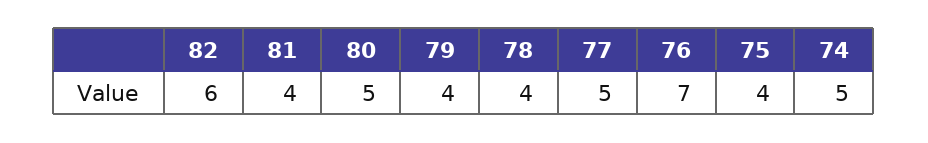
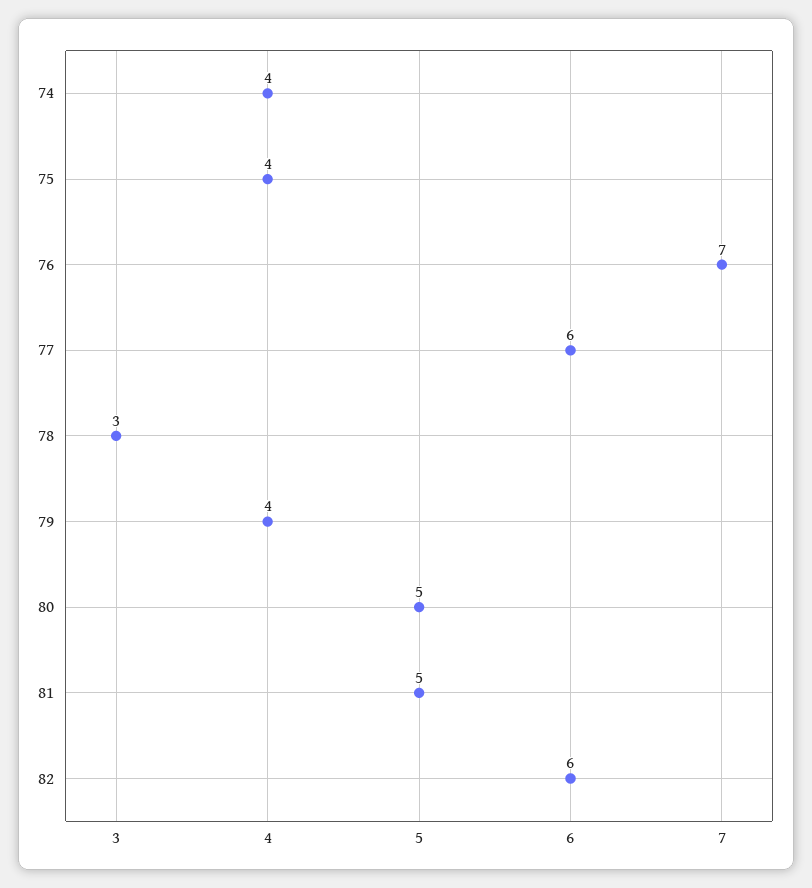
  {
    "82": 6,
-   "81": 4,
+   "81": 5,
    "80": 5,
    "79": 4,
-   "78": 4,
+   "78": 3,
-   "77": 5,
+   "77": 6,
    "76": 7,
    "75": 4,
-   "74": 5
+   "74": 4
  }

